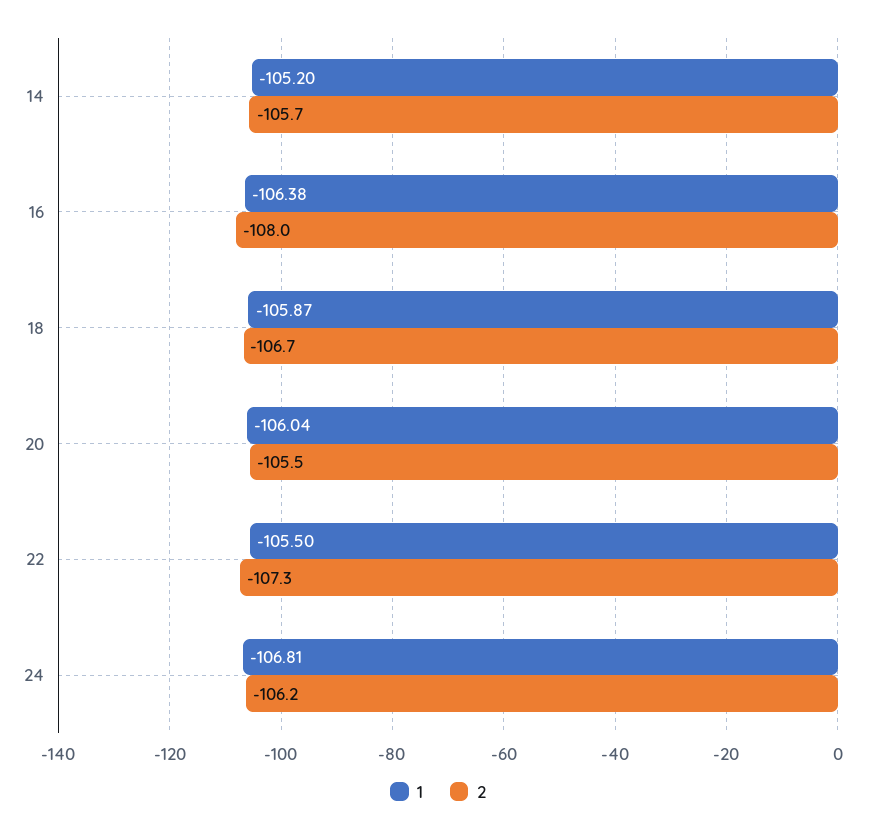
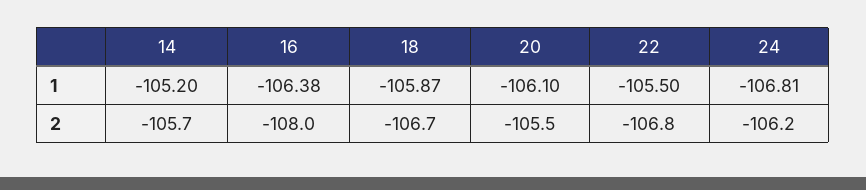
  {
    "1": {
      "14": -105.2,
      "16": -106.38,
      "18": -105.87,
-     "20": -106.04,
+     "20": -106.1,
      "22": -105.5,
      "24": -106.81
    },
    "2": {
      "14": -105.7,
      "16": -108,
      "18": -106.7,
      "20": -105.5,
-     "22": -107.3,
+     "22": -106.8,
      "24": -106.2
    }
  }

